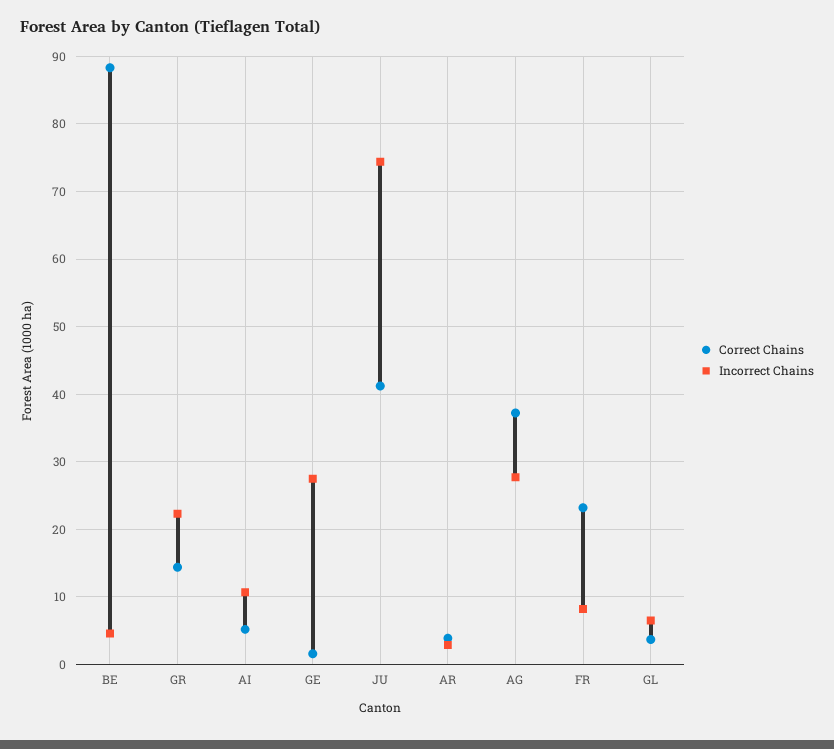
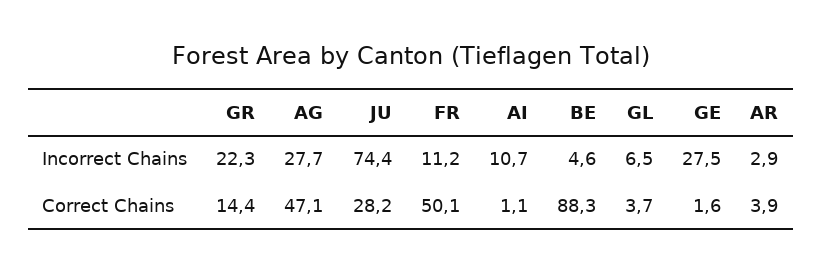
  {
    "Correct Chains": {
      "BE": 88.3,
      "GR": 14.4,
-     "AI": 5,
+     "AI": 1.1,
      "GE": 1.6,
-     "JU": 41,
+     "JU": 28.2,
      "AR": 3.9,
-     "AG": 37,
+     "AG": 47.1,
-     "FR": 23,
+     "FR": 50.1,
      "GL": 3.7
    },
    "Incorrect Chains": {
      "BE": 4.6,
      "GR": 22.3,
      "AI": 10.7,
      "GE": 27.5,
      "JU": 74.4,
      "AR": 2.9,
      "AG": 27.7,
-     "FR": 8,
+     "FR": 11.2,
      "GL": 6.5
    }
  }

